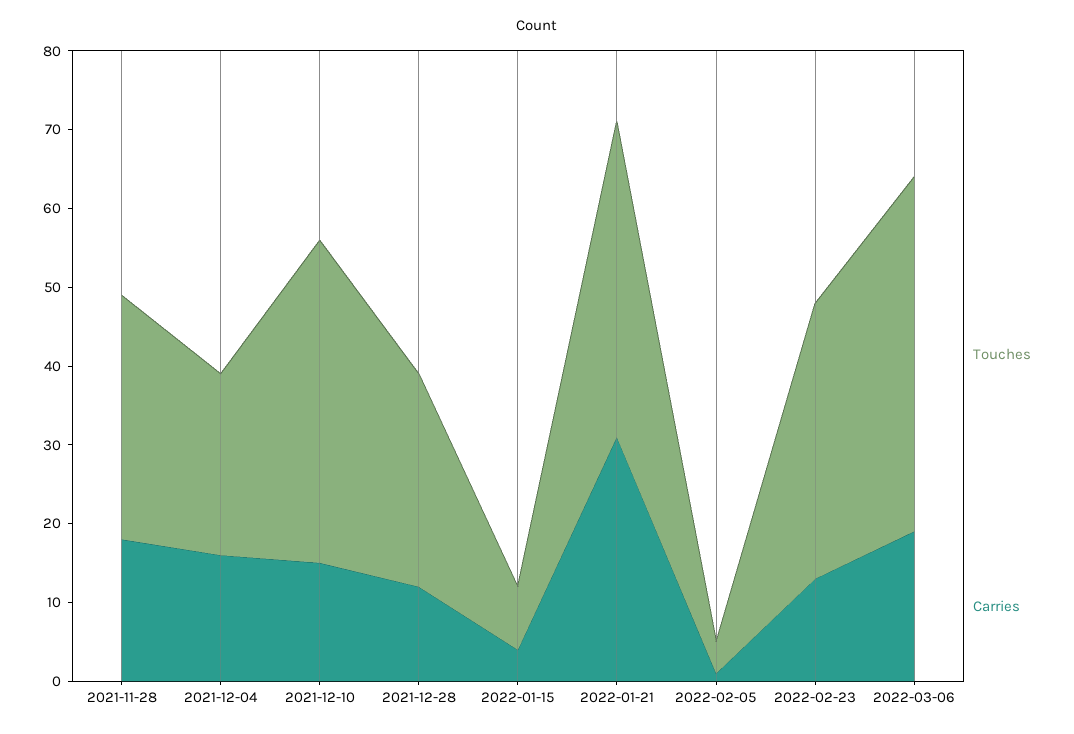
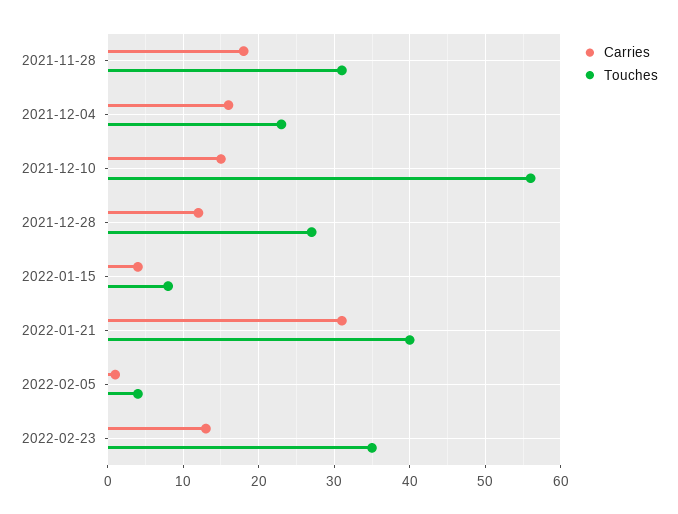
  {
    "Touches": {
      "2021-11-28": 31,
      "2021-12-04": 23,
-     "2021-12-10": 40,
+     "2021-12-10": 56,
      "2021-12-28": 27,
      "2022-01-15": 8,
      "2022-01-21": 40,
      "2022-02-05": 4,
-     "2022-02-23": 35,
+     "2022-02-23": 35
-     "2022-03-06": 45
    },
    "Carries": {
      "2021-11-28": 18,
      "2021-12-04": 16,
      "2021-12-10": 15,
      "2021-12-28": 12,
      "2022-01-15": 4,
      "2022-01-21": 31,
      "2022-02-05": 1,
-     "2022-02-23": 13,
+     "2022-02-23": 13
-     "2022-03-06": 20
    }
  }

